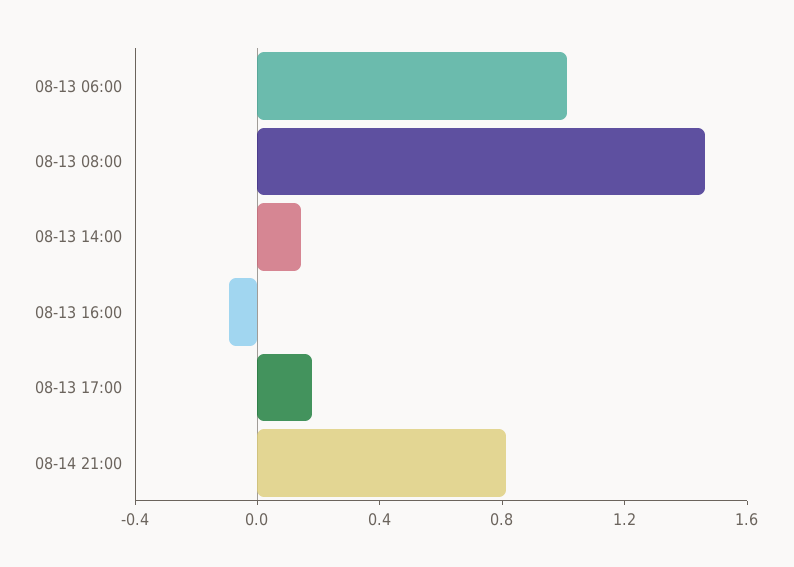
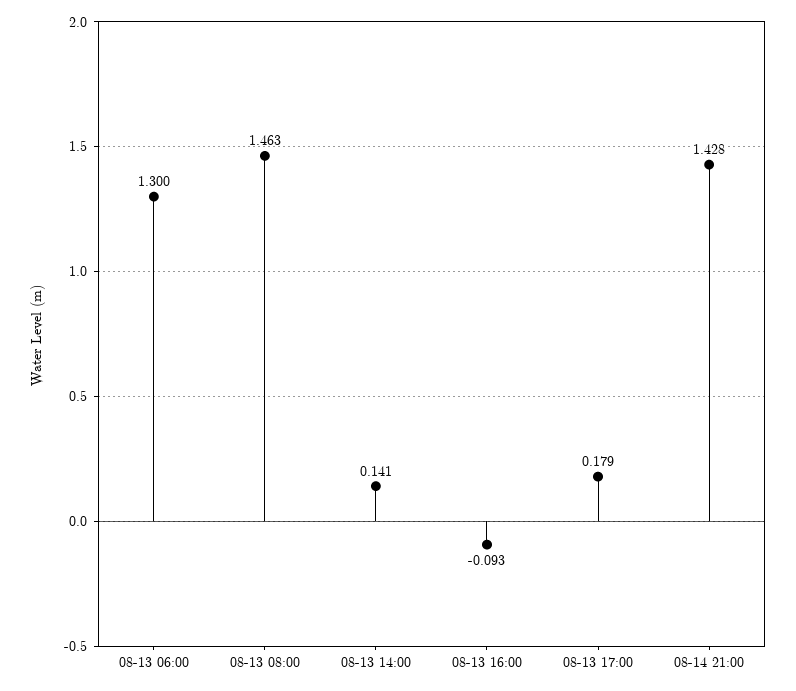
  {
-   "08-13 06:00": 1,
+   "08-13 06:00": 1.3,
    "08-13 08:00": 1.463,
    "08-13 14:00": 0.141,
    "08-13 16:00": -0.093,
    "08-13 17:00": 0.179,
-   "08-14 21:00": 0.8
+   "08-14 21:00": 1.428
  }

